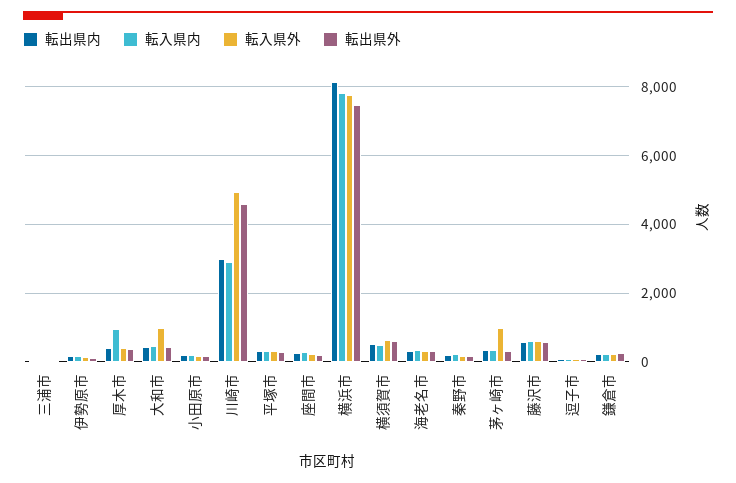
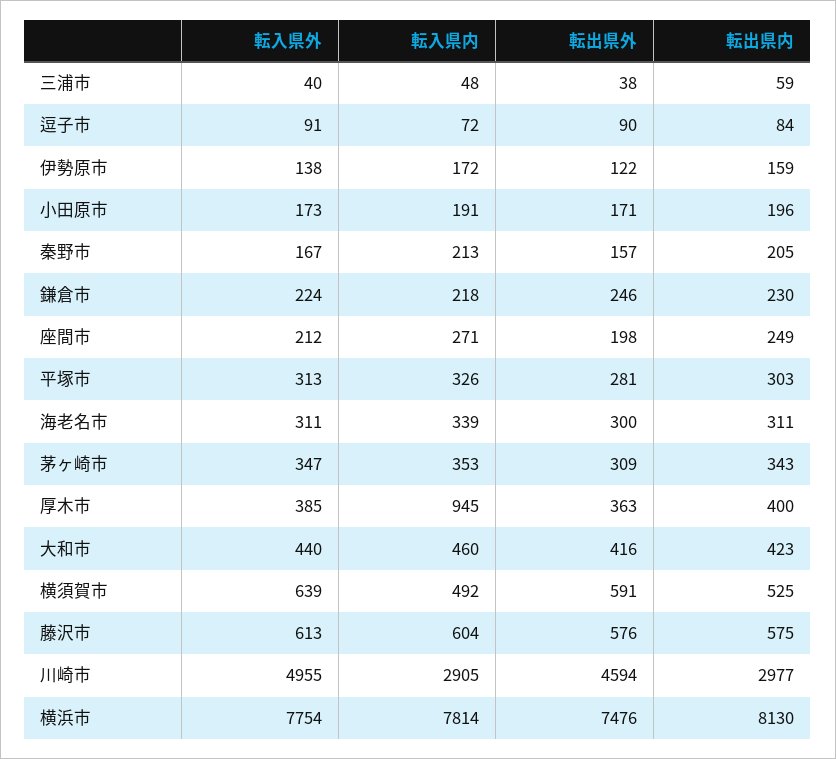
  {
    "転出県内": {
      "三浦市": 59,
      "伊勢原市": 159,
      "厚木市": 400,
      "大和市": 423,
      "小田原市": 196,
      "川崎市": 2977,
      "平塚市": 303,
      "座間市": 249,
      "横浜市": 8130,
      "横須賀市": 525,
      "海老名市": 311,
      "秦野市": 205,
      "茅ヶ崎市": 343,
      "藤沢市": 575,
      "逗子市": 84,
      "鎌倉市": 230
    },
    "転入県内": {
      "三浦市": 48,
      "伊勢原市": 172,
      "厚木市": 945,
      "大和市": 460,
      "小田原市": 191,
      "川崎市": 2905,
      "平塚市": 326,
      "座間市": 271,
      "横浜市": 7814,
      "横須賀市": 492,
      "海老名市": 339,
      "秦野市": 213,
      "茅ヶ崎市": 353,
      "藤沢市": 604,
      "逗子市": 72,
      "鎌倉市": 218
    },
    "転入県外": {
      "三浦市": 40,
      "伊勢原市": 138,
      "厚木市": 385,
-     "大和市": 1000,
+     "大和市": 440,
      "小田原市": 173,
      "川崎市": 4955,
      "平塚市": 313,
      "座間市": 212,
      "横浜市": 7754,
      "横須賀市": 639,
      "海老名市": 311,
      "秦野市": 167,
-     "茅ヶ崎市": 1000,
+     "茅ヶ崎市": 347,
      "藤沢市": 613,
      "逗子市": 91,
      "鎌倉市": 224
    },
    "転出県外": {
      "三浦市": 38,
      "伊勢原市": 122,
      "厚木市": 363,
      "大和市": 416,
      "小田原市": 171,
      "川崎市": 4594,
      "平塚市": 281,
      "座間市": 198,
      "横浜市": 7476,
      "横須賀市": 591,
      "海老名市": 300,
      "秦野市": 157,
      "茅ヶ崎市": 309,
      "藤沢市": 576,
      "逗子市": 90,
      "鎌倉市": 246
    }
  }

